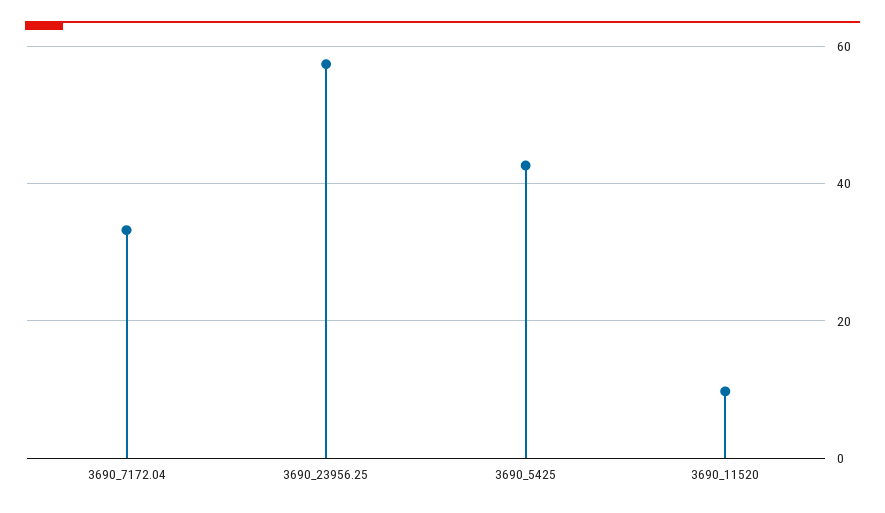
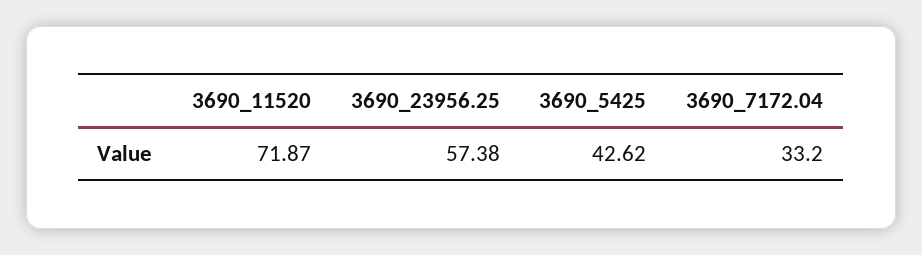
  {
    "3690_7172.04": 33.2,
    "3690_23956.25": 57.38,
    "3690_5425": 42.62,
-   "3690_11520": 10
+   "3690_11520": 71.87
  }

